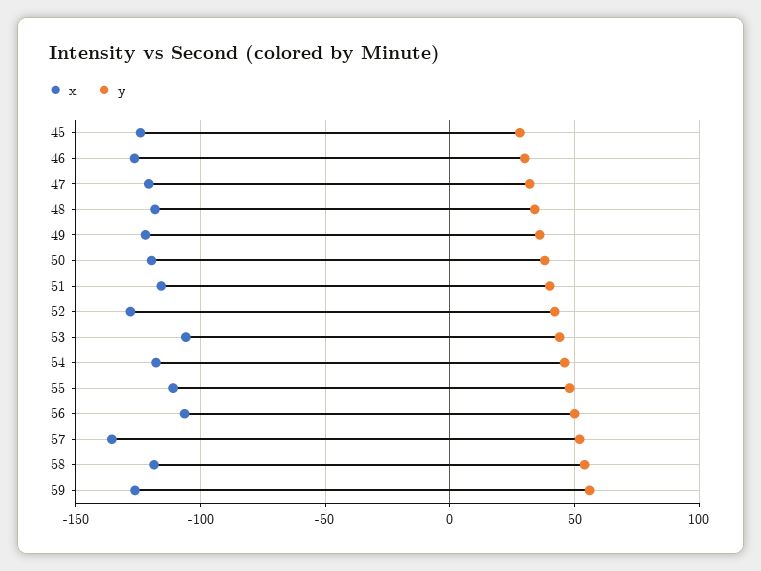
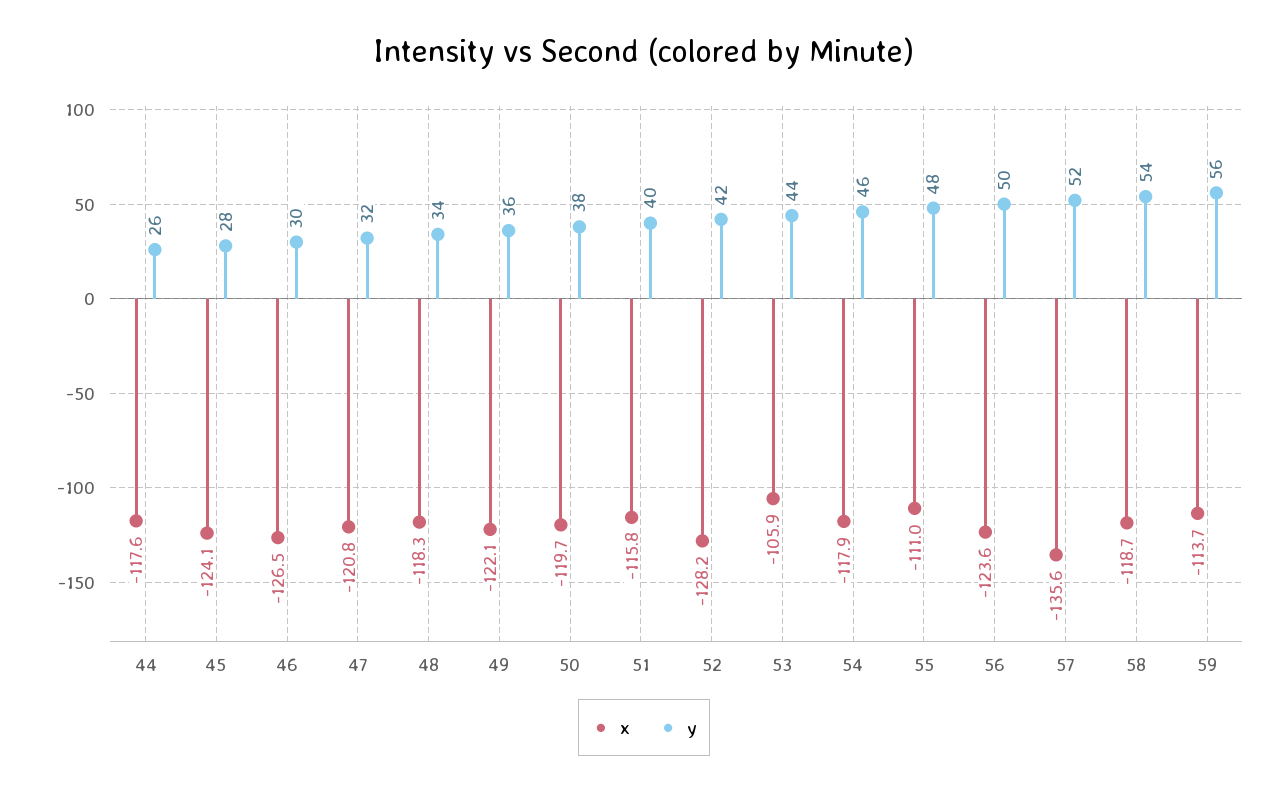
  {
    "x": {
      "45": -124.1,
      "46": -126.5,
      "47": -120.8,
      "48": -118.3,
      "49": -122.1,
      "50": -119.7,
      "51": -115.8,
      "52": -128.2,
      "53": -105.9,
      "54": -117.9,
      "55": -111,
-     "56": -105,
+     "56": -123.6,
      "57": -135.6,
      "58": -118.7,
-     "59": -125
+     "59": -113.7,
+     "44": -117.6
    },
    "y": {
      "45": 28,
      "46": 30,
      "47": 32,
      "48": 34,
      "49": 36,
      "50": 38,
      "51": 40,
      "52": 42,
      "53": 44,
      "54": 46,
      "55": 48,
      "56": 50,
      "57": 52,
      "58": 54,
-     "59": 56
+     "59": 56,
+     "44": 26
    }
  }

